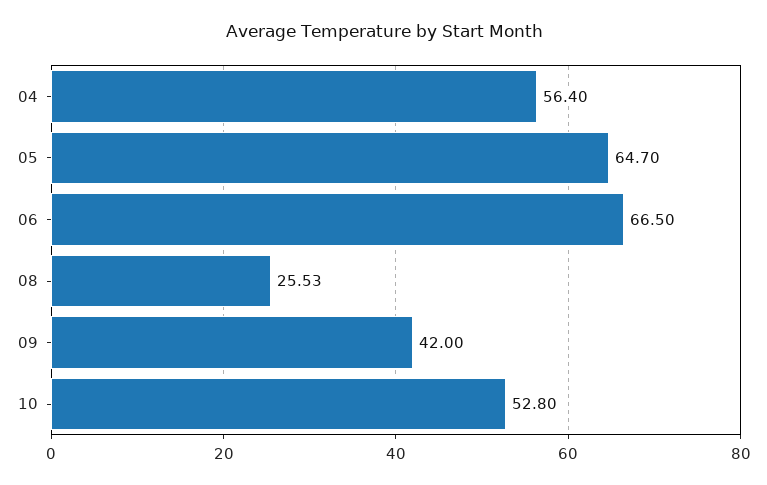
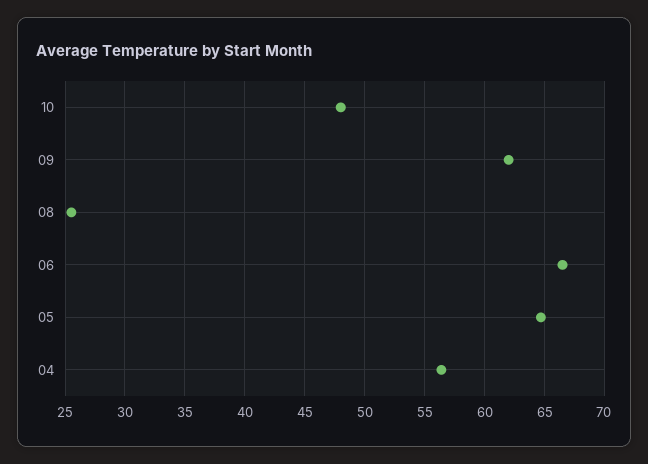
  {
    "04": 56.4,
    "05": 64.7,
    "06": 66.5,
    "08": 25.53,
-   "09": 42,
+   "09": 62,
-   "10": 52.8
+   "10": 48
  }

